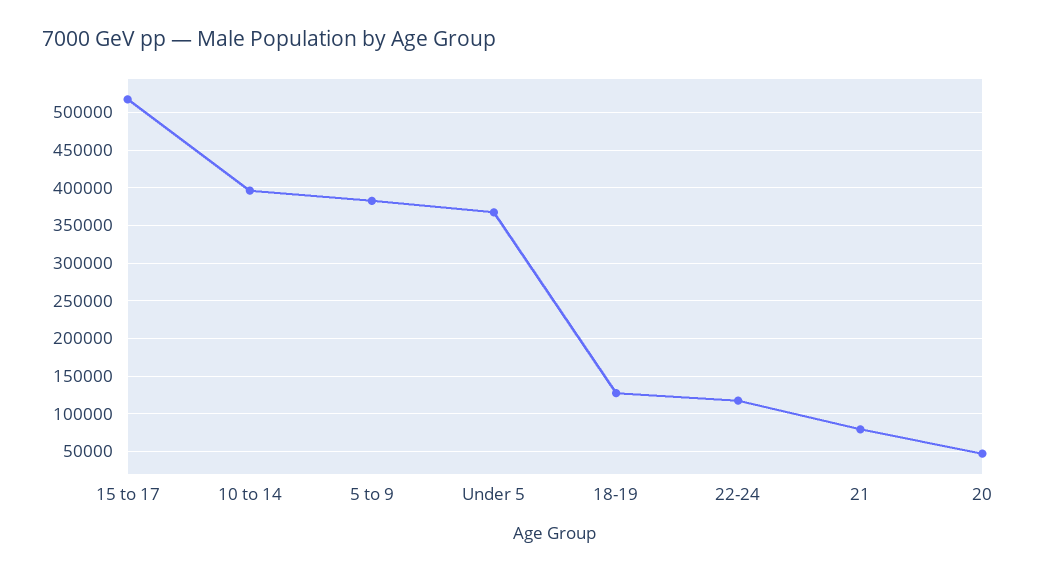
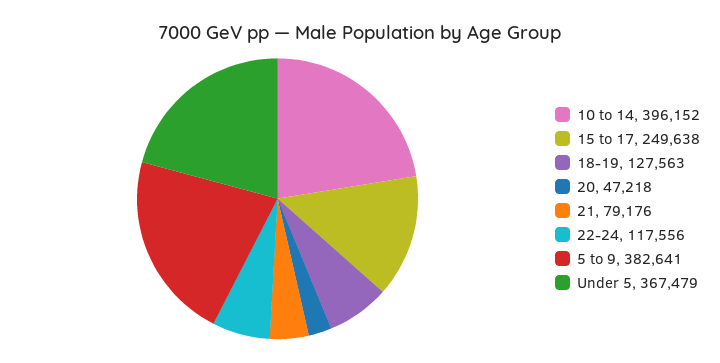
  {
-   "15 to 17": 520000,
+   "15 to 17": 249638,
    "10 to 14": 396152,
    "5 to 9": 382641,
    "Under 5": 367479,
    "18-19": 127563,
    "22-24": 117556,
    "21": 79176,
    "20": 47218
  }

